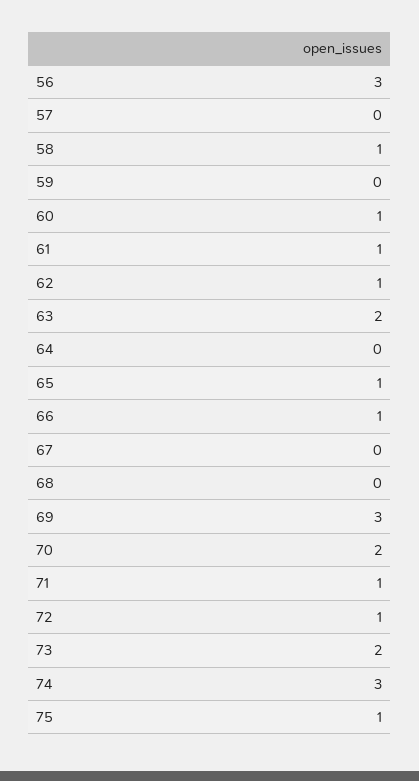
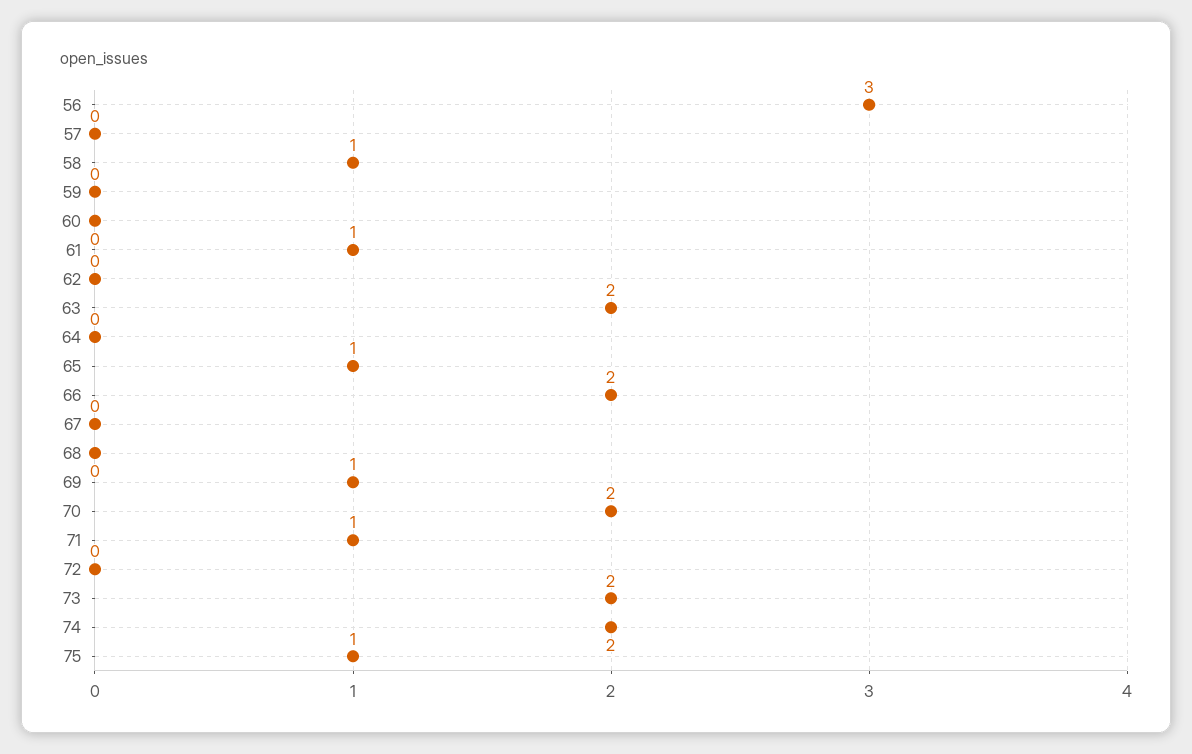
  {
    "56": 3,
    "57": 0,
    "58": 1,
    "59": 0,
-   "60": 1,
+   "60": 0,
    "61": 1,
-   "62": 1,
+   "62": 0,
    "63": 2,
    "64": 0,
    "65": 1,
-   "66": 1,
+   "66": 2,
    "67": 0,
    "68": 0,
-   "69": 3,
+   "69": 1,
    "70": 2,
    "71": 1,
-   "72": 1,
+   "72": 0,
    "73": 2,
-   "74": 3,
+   "74": 2,
    "75": 1
  }

